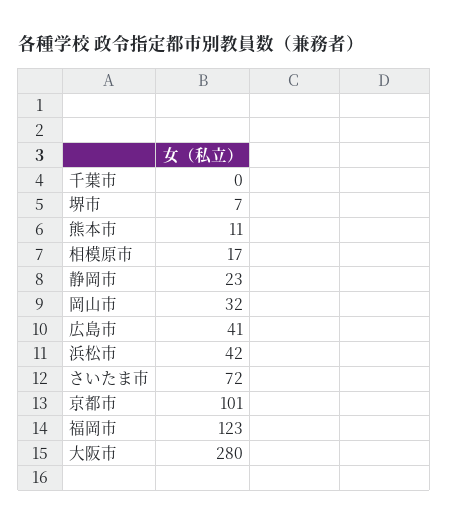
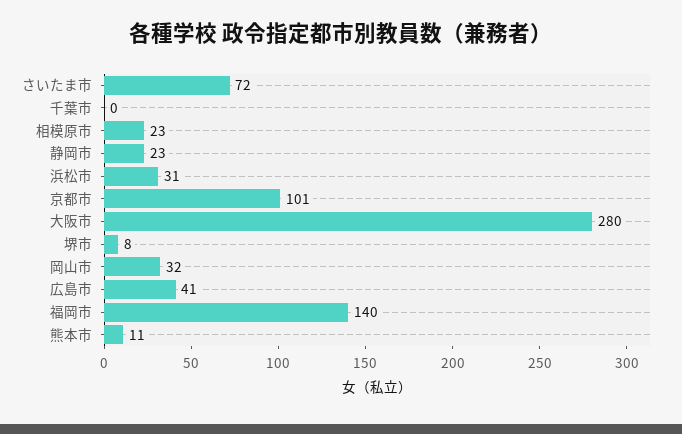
  {
    "千葉市": 0,
-   "堺市": 7,
+   "堺市": 8,
    "熊本市": 11,
-   "相模原市": 17,
+   "相模原市": 23,
    "静岡市": 23,
    "岡山市": 32,
    "広島市": 41,
-   "浜松市": 42,
+   "浜松市": 31,
    "さいたま市": 72,
    "京都市": 101,
-   "福岡市": 123,
+   "福岡市": 140,
    "大阪市": 280
  }

